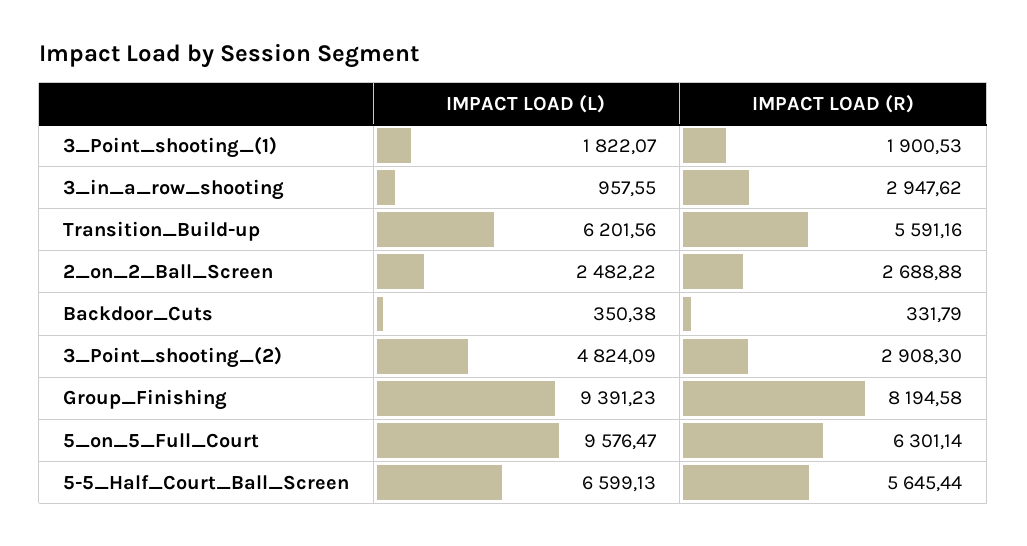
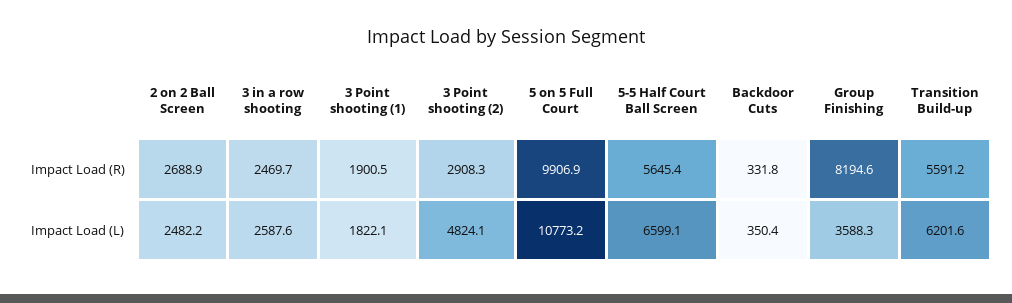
  {
    "IMPACT LOAD (L)": {
      "3_Point_shooting_(1)": 1822.07,
-     "3_in_a_row_shooting": 957.55,
+     "3_in_a_row_shooting": 2587.6,
      "Transition_Build-up": 6201.56,
      "2_on_2_Ball_Screen": 2482.22,
      "Backdoor_Cuts": 350.38,
      "3_Point_shooting_(2)": 4824.09,
-     "Group_Finishing": 9391.23,
+     "Group_Finishing": 3588.3,
-     "5_on_5_Full_Court": 9576.47,
+     "5_on_5_Full_Court": 10773.2,
      "5-5_Half_Court_Ball_Screen": 6599.13
    },
    "IMPACT LOAD (R)": {
      "3_Point_shooting_(1)": 1900.53,
-     "3_in_a_row_shooting": 2947.62,
+     "3_in_a_row_shooting": 2469.7,
      "Transition_Build-up": 5591.16,
      "2_on_2_Ball_Screen": 2688.88,
      "Backdoor_Cuts": 331.79,
      "3_Point_shooting_(2)": 2908.3,
      "Group_Finishing": 8194.58,
-     "5_on_5_Full_Court": 6301.14,
+     "5_on_5_Full_Court": 9906.9,
      "5-5_Half_Court_Ball_Screen": 5645.44
    }
  }

